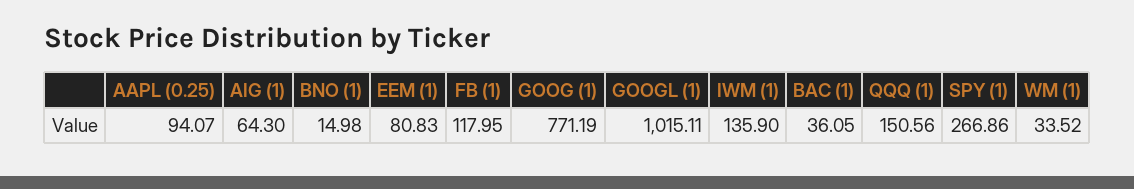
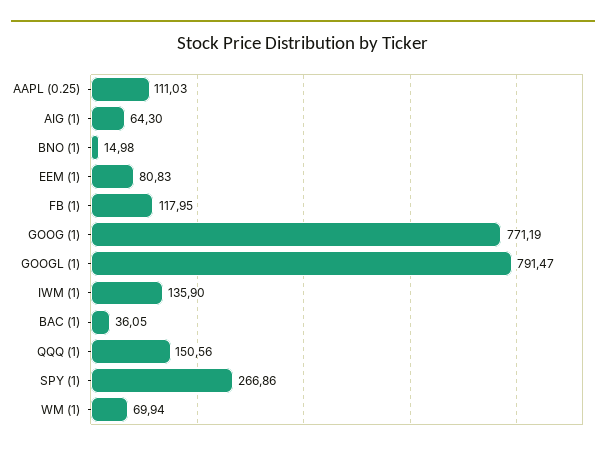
  {
-   "AAPL (0.25)": 94.07,
+   "AAPL (0.25)": 111.03,
    "AIG (1)": 64.3,
    "BNO (1)": 14.98,
    "EEM (1)": 80.83,
    "FB (1)": 117.95,
    "GOOG (1)": 771.19,
-   "GOOGL (1)": 1015.11,
+   "GOOGL (1)": 791.47,
    "IWM (1)": 135.9,
    "BAC (1)": 36.05,
    "QQQ (1)": 150.56,
    "SPY (1)": 266.86,
-   "WM (1)": 33.52
+   "WM (1)": 69.94
  }

